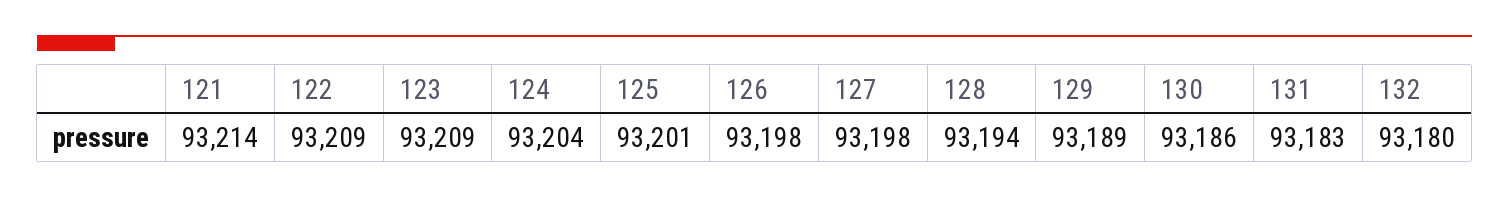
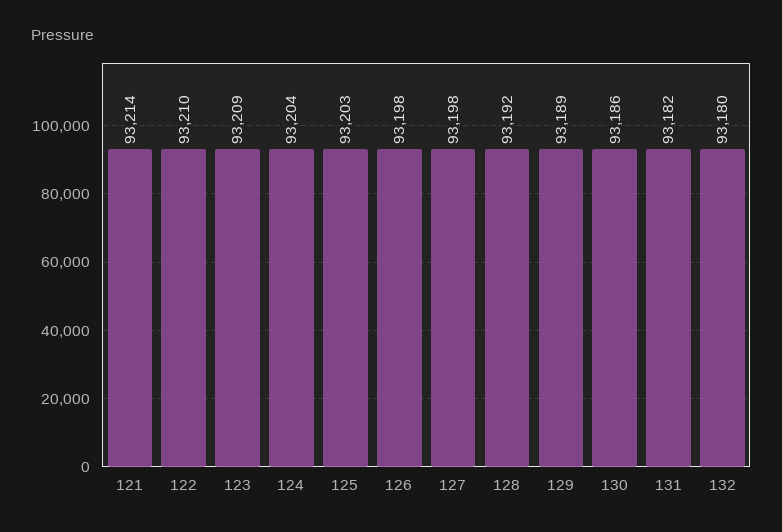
  {
    "121": 93214,
-   "122": 93209,
+   "122": 93210,
    "123": 93209,
    "124": 93204,
-   "125": 93201,
+   "125": 93203,
    "126": 93198,
    "127": 93198,
-   "128": 93194,
+   "128": 93192,
    "129": 93189,
    "130": 93186,
-   "131": 93183,
+   "131": 93182,
    "132": 93180
  }

